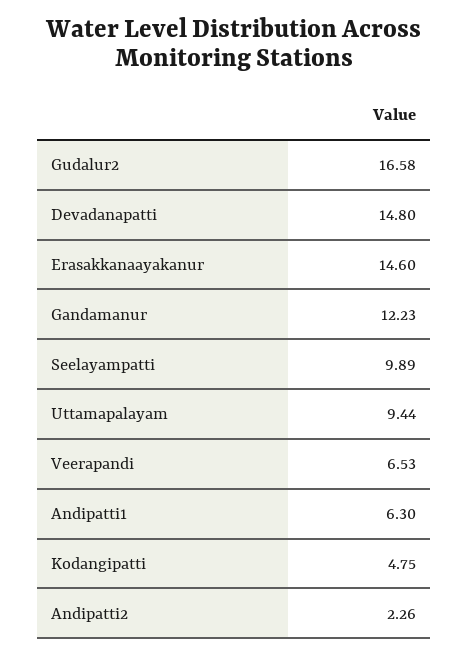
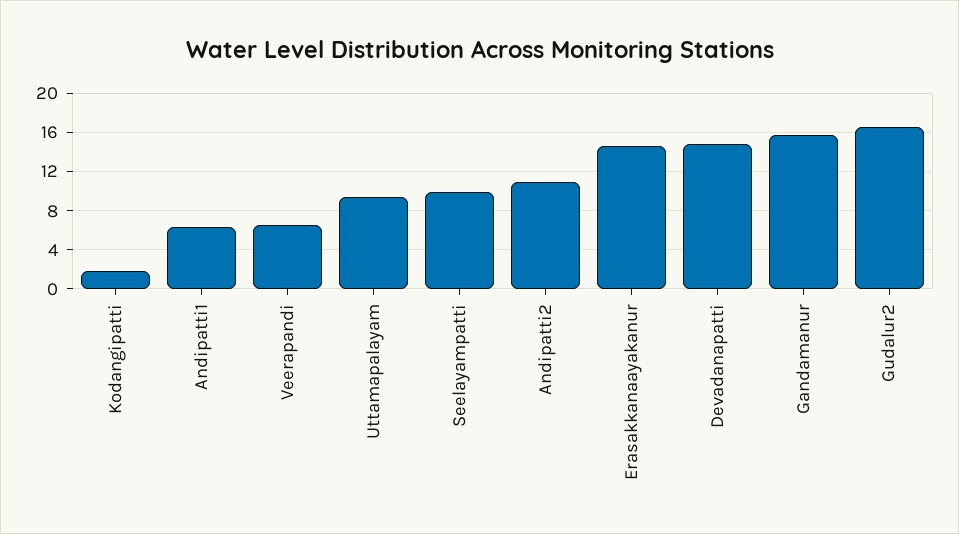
  {
    "Gudalur2": 16.58,
    "Devadanapatti": 14.8,
    "Erasakkanaayakanur": 14.6,
-   "Gandamanur": 12.23,
+   "Gandamanur": 16,
    "Seelayampatti": 9.89,
    "Uttamapalayam": 9.44,
    "Veerapandi": 6.53,
    "Andipatti1": 6.3,
-   "Kodangipatti": 4.75,
+   "Kodangipatti": 2,
-   "Andipatti2": 2.26
+   "Andipatti2": 11
  }

